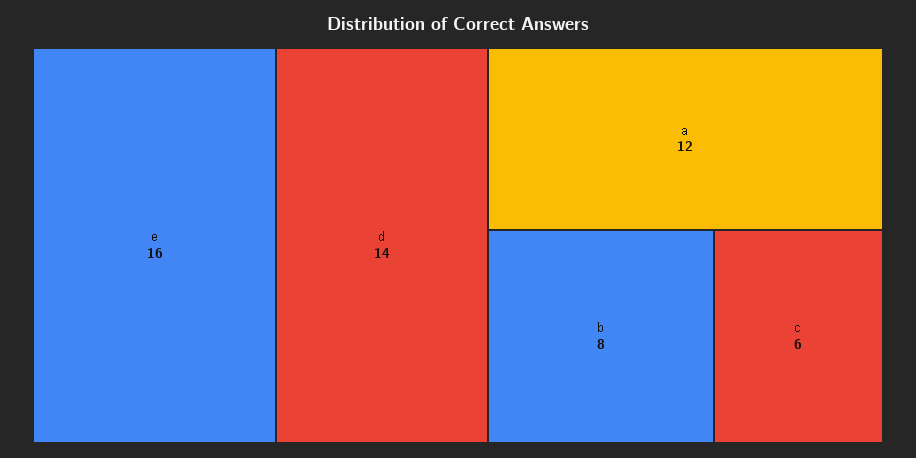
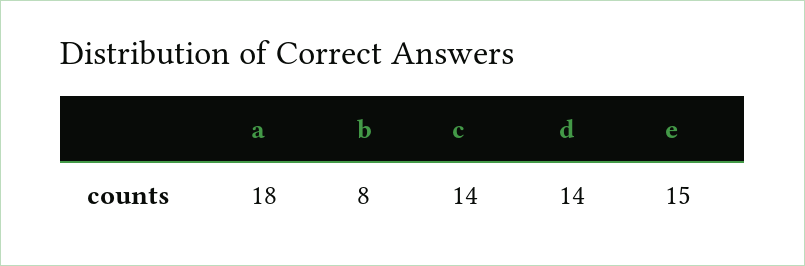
  {
-   "e": 16,
+   "e": 15,
    "d": 14,
-   "a": 12,
+   "a": 18,
    "b": 8,
-   "c": 6
+   "c": 14
  }

